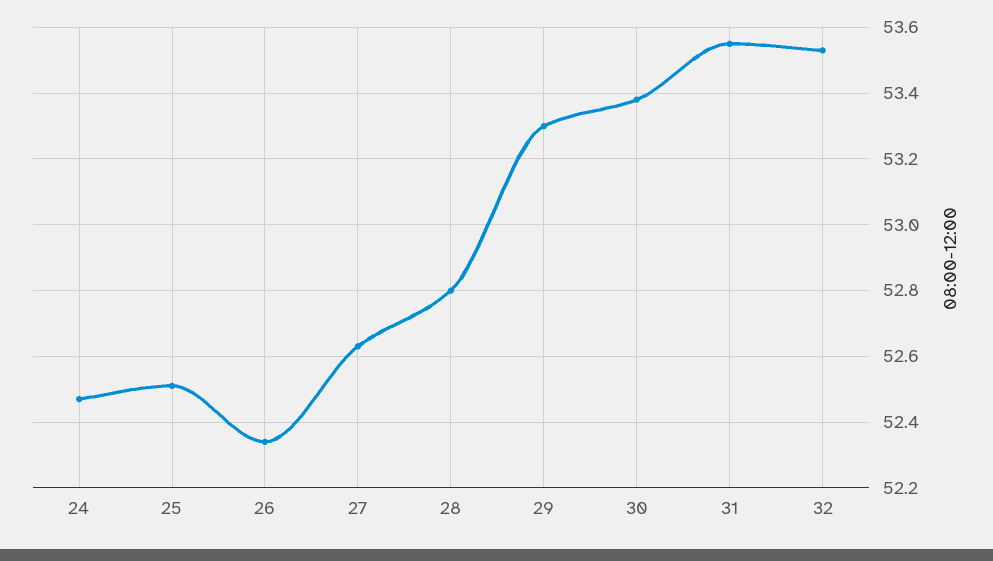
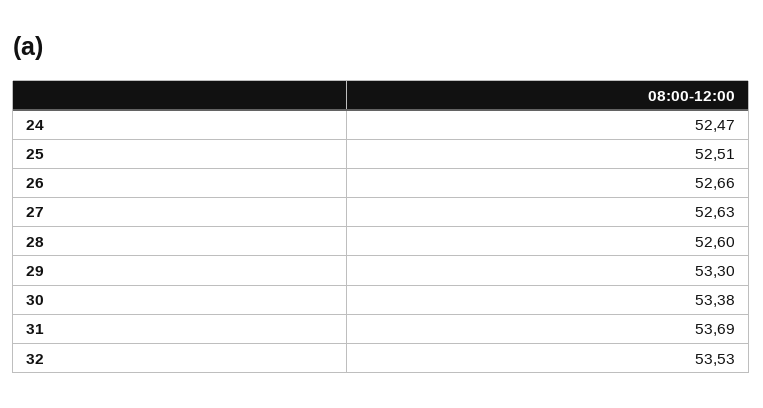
  {
    "24": 52.47,
    "25": 52.51,
-   "26": 52.35,
+   "26": 52.66,
    "27": 52.63,
-   "28": 52.8,
+   "28": 52.6,
    "29": 53.3,
    "30": 53.38,
-   "31": 53.55,
+   "31": 53.69,
    "32": 53.53
  }

